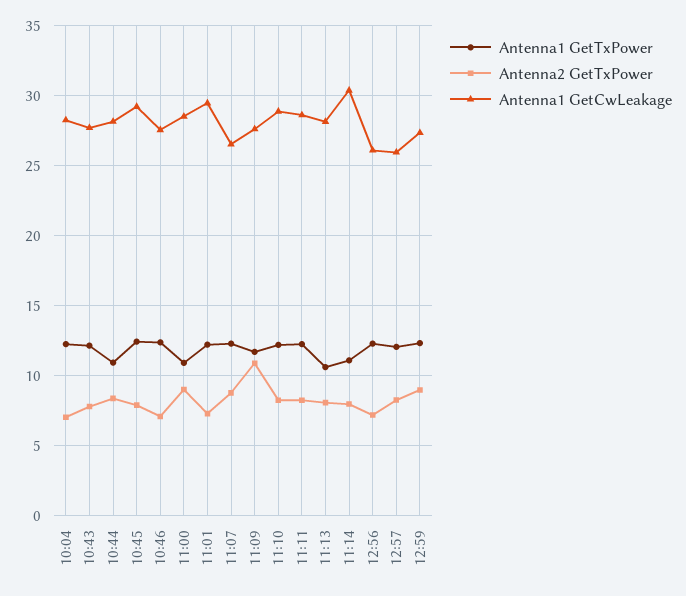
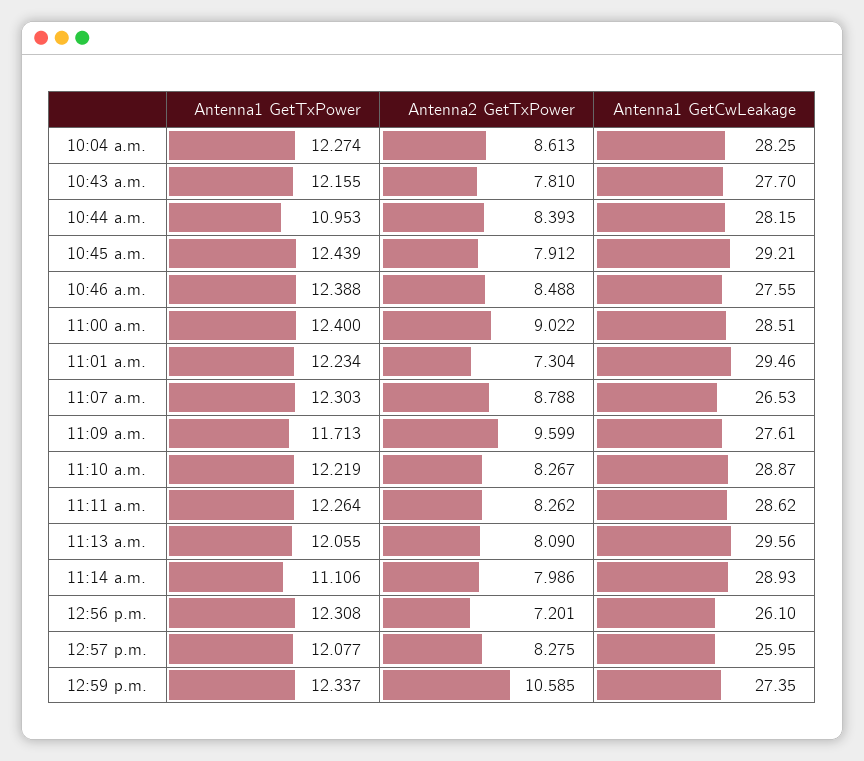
  {
    "Antenna1 GetTxPower": {
      "10:04": 12.274,
      "10:43": 12.155,
      "10:44": 10.953,
      "10:45": 12.439,
      "10:46": 12.388,
-     "11:00": 11,
+     "11:00": 12.4,
      "11:01": 12.234,
      "11:07": 12.303,
      "11:09": 11.713,
      "11:10": 12.219,
      "11:11": 12.264,
-     "11:13": 10.5,
+     "11:13": 12.055,
      "11:14": 11.106,
      "12:56": 12.308,
      "12:57": 12.077,
      "12:59": 12.337
    },
    "Antenna2 GetTxPower": {
-     "10:04": 7,
+     "10:04": 8.613,
      "10:43": 7.81,
      "10:44": 8.393,
      "10:45": 7.912,
-     "10:46": 7,
+     "10:46": 8.488,
      "11:00": 9.022,
      "11:01": 7.304,
      "11:07": 8.788,
-     "11:09": 11,
+     "11:09": 9.599,
      "11:10": 8.267,
      "11:11": 8.262,
      "11:13": 8.09,
      "11:14": 7.986,
      "12:56": 7.201,
      "12:57": 8.275,
-     "12:59": 9
+     "12:59": 10.585
    },
    "Antenna1 GetCwLeakage": {
      "10:04": 28.25,
      "10:43": 27.7,
      "10:44": 28.15,
      "10:45": 29.21,
      "10:46": 27.55,
      "11:00": 28.51,
      "11:01": 29.46,
      "11:07": 26.53,
      "11:09": 27.61,
      "11:10": 28.87,
      "11:11": 28.62,
-     "11:13": 28,
+     "11:13": 29.56,
-     "11:14": 30.5,
+     "11:14": 28.93,
      "12:56": 26.1,
      "12:57": 25.95,
      "12:59": 27.35
    }
  }

